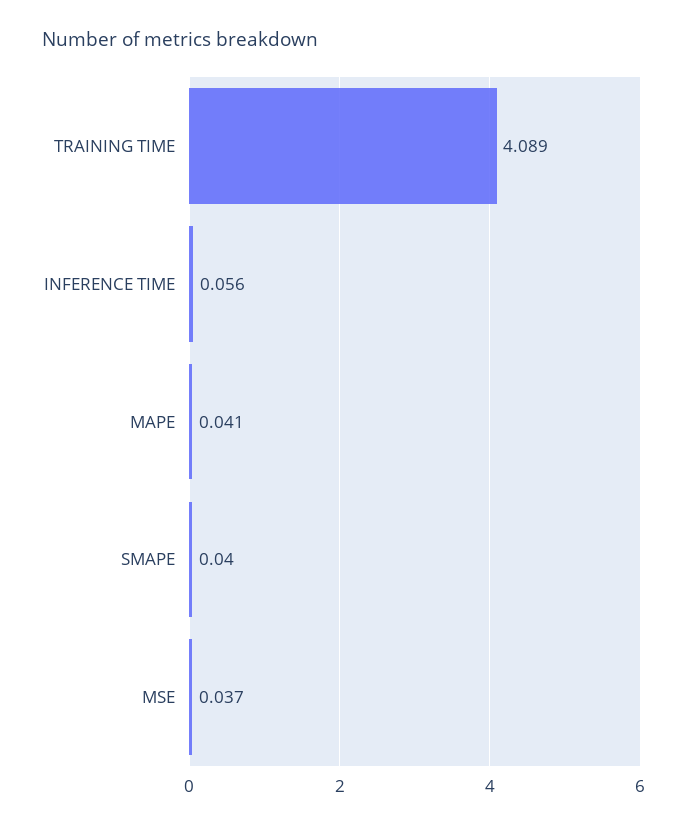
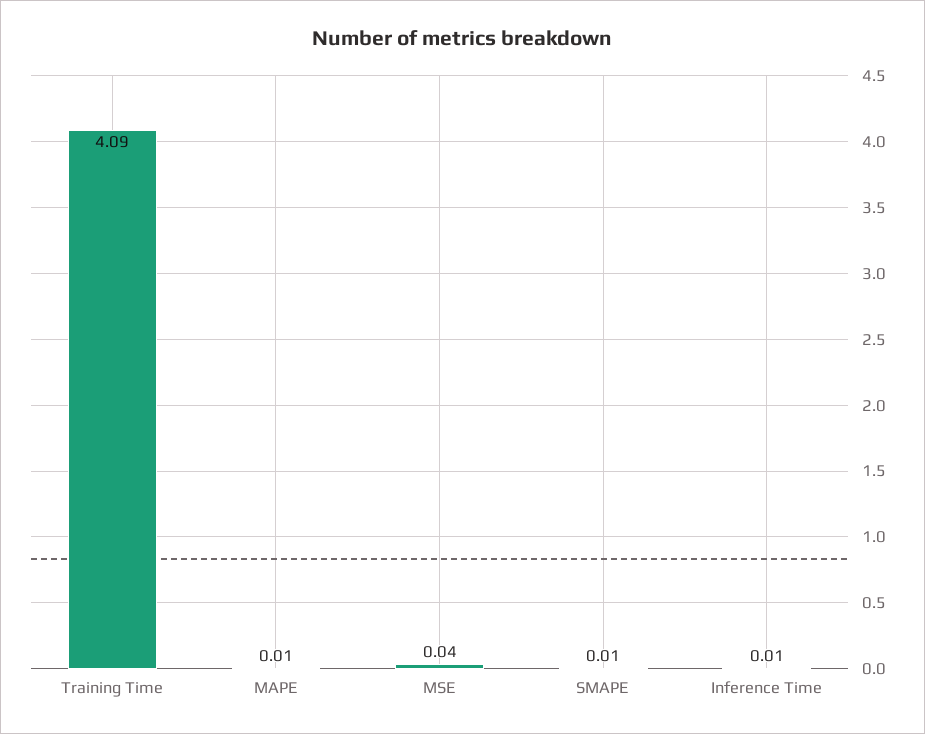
  {
    "TRAINING TIME": 4.089,
-   "INFERENCE TIME": 0.056,
+   "INFERENCE TIME": 0.01,
-   "MAPE": 0.041,
+   "MAPE": 0.01,
-   "SMAPE": 0.04,
+   "SMAPE": 0.01,
    "MSE": 0.037
  }

